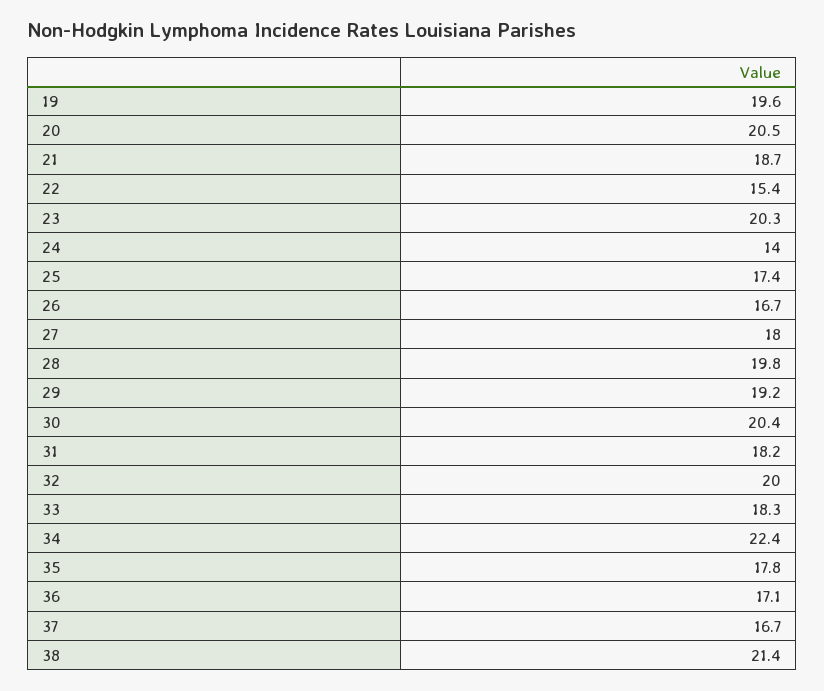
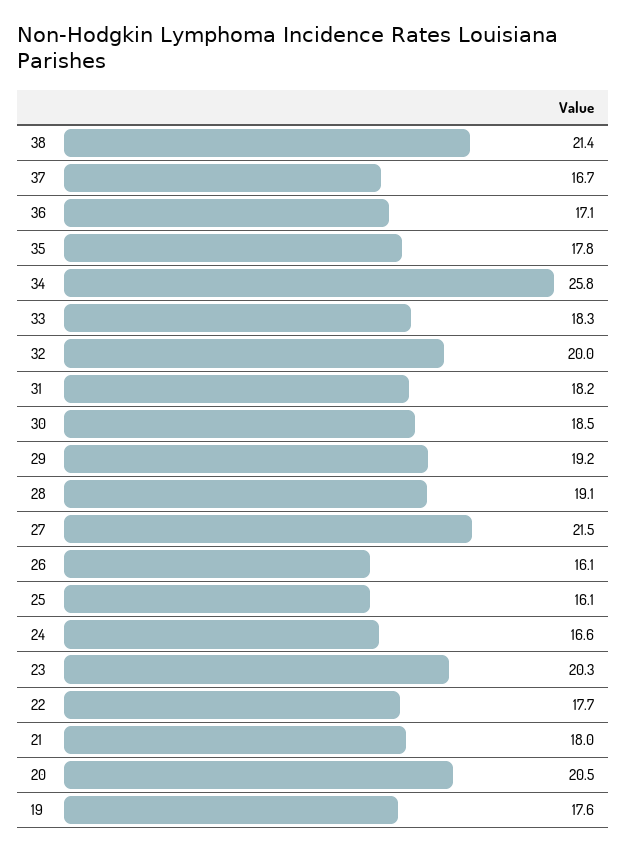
  {
-   "19": 19.6,
+   "19": 17.6,
    "20": 20.5,
-   "21": 18.7,
+   "21": 18,
-   "22": 15.4,
+   "22": 17.7,
    "23": 20.3,
-   "24": 14,
+   "24": 16.6,
-   "25": 17.4,
+   "25": 16.1,
-   "26": 16.7,
+   "26": 16.1,
-   "27": 18,
+   "27": 21.5,
-   "28": 19.8,
+   "28": 19.1,
    "29": 19.2,
-   "30": 20.4,
+   "30": 18.5,
    "31": 18.2,
    "32": 20,
    "33": 18.3,
-   "34": 22.4,
+   "34": 25.8,
    "35": 17.8,
    "36": 17.1,
    "37": 16.7,
    "38": 21.4
  }

